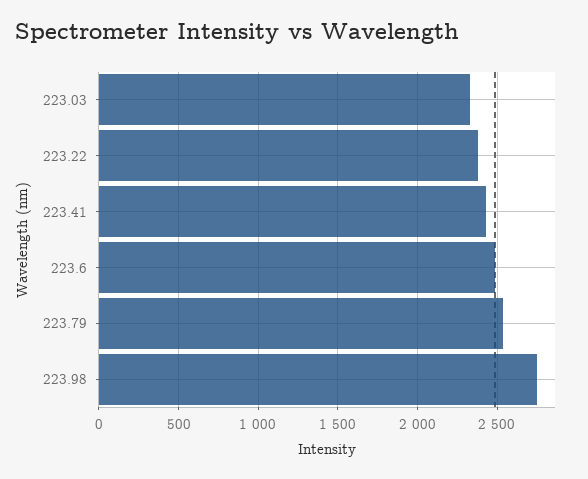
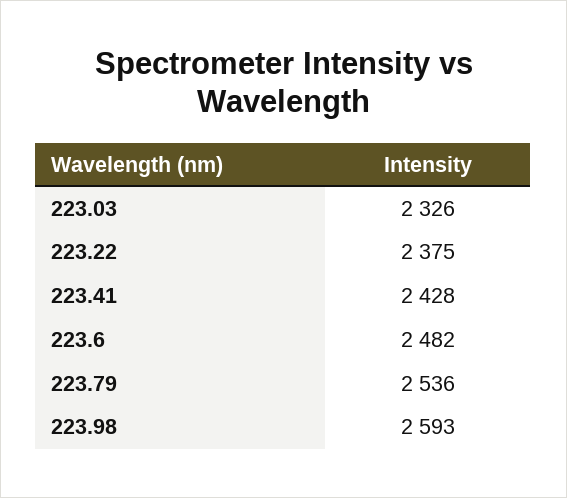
  {
    "223.03": 2326,
    "223.22": 2375,
    "223.41": 2428,
    "223.6": 2482,
    "223.79": 2536,
-   "223.98": 2750
+   "223.98": 2593
  }

